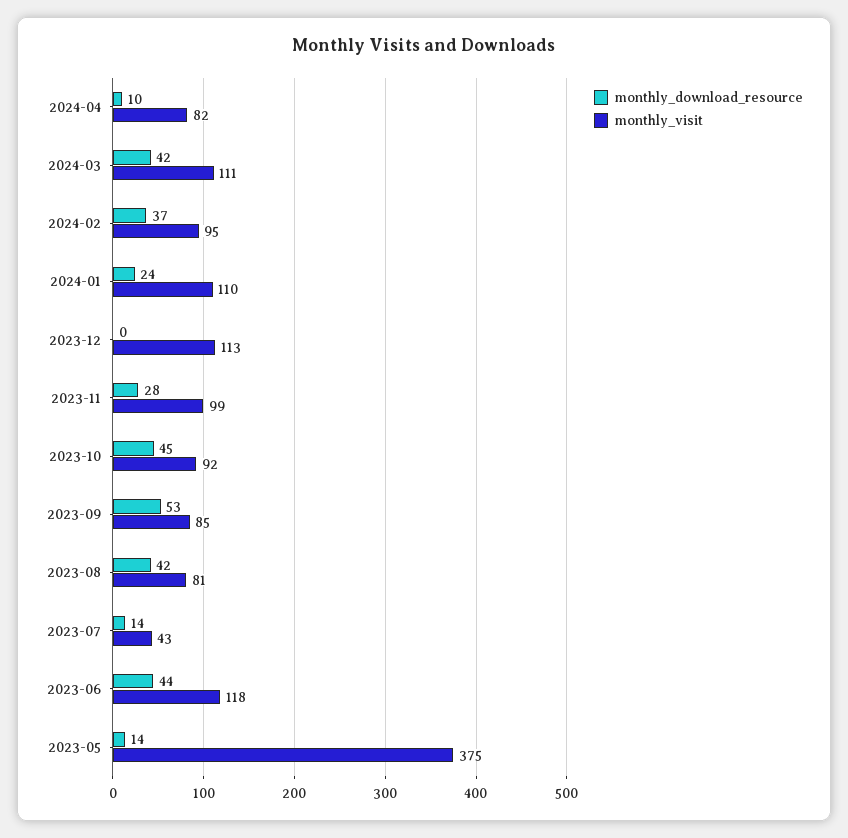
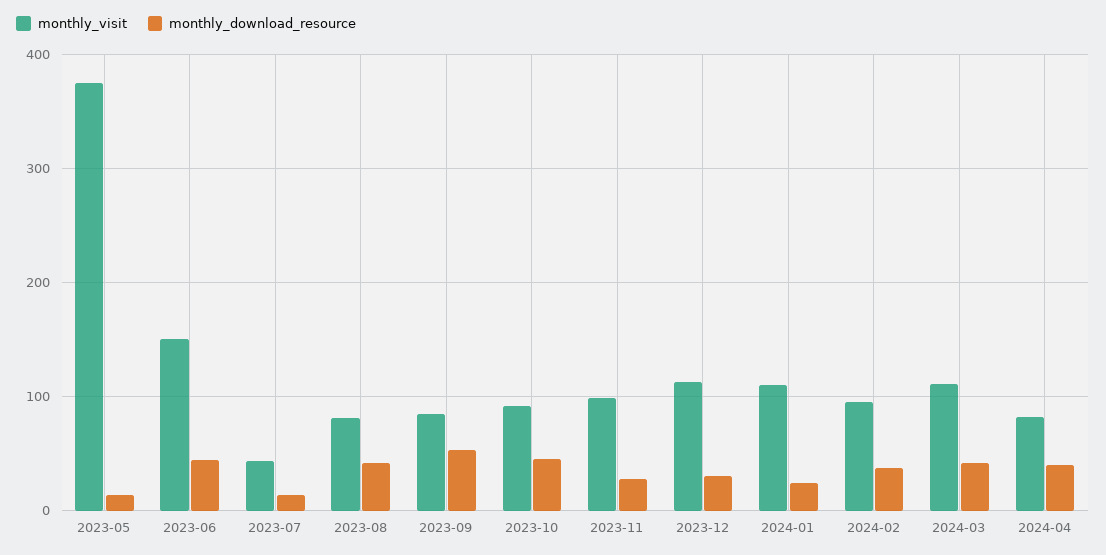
  {
    "monthly_download_resource": {
-     "2024-04": 10,
+     "2024-04": 40,
      "2024-03": 42,
      "2024-02": 37,
      "2024-01": 24,
-     "2023-12": 0,
+     "2023-12": 30,
      "2023-11": 28,
      "2023-10": 45,
      "2023-09": 53,
      "2023-08": 42,
      "2023-07": 14,
      "2023-06": 44,
      "2023-05": 14
    },
    "monthly_visit": {
      "2024-04": 82,
      "2024-03": 111,
      "2024-02": 95,
      "2024-01": 110,
      "2023-12": 113,
      "2023-11": 99,
      "2023-10": 92,
      "2023-09": 85,
      "2023-08": 81,
      "2023-07": 43,
-     "2023-06": 118,
+     "2023-06": 150,
      "2023-05": 375
    }
  }

